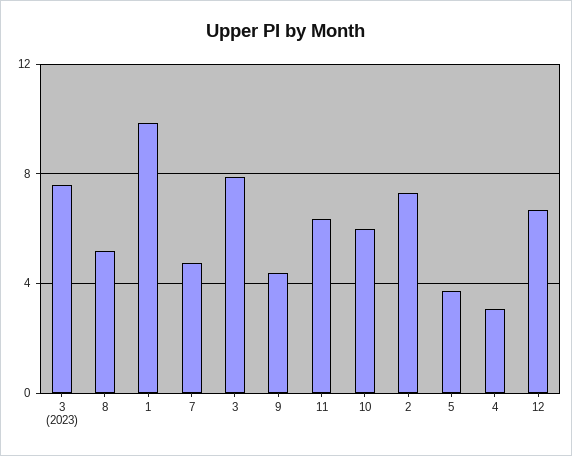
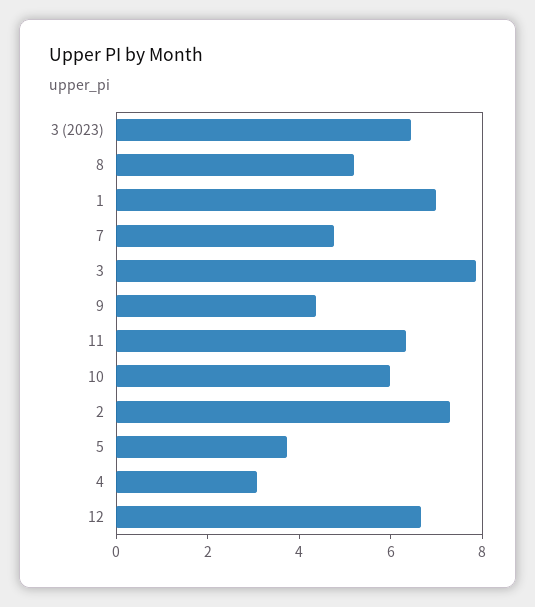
  {
-   "3 (2023)": 7.5,
+   "3 (2023)": 6.5,
    "8": 5,
-   "1": 10,
+   "1": 7,
    "7": 5,
    "3": 8,
    "9": 4.5,
    "11": 6.5,
    "10": 6,
    "2": 7.5,
    "5": 3.5,
    "4": 3,
    "12": 6.5
  }

